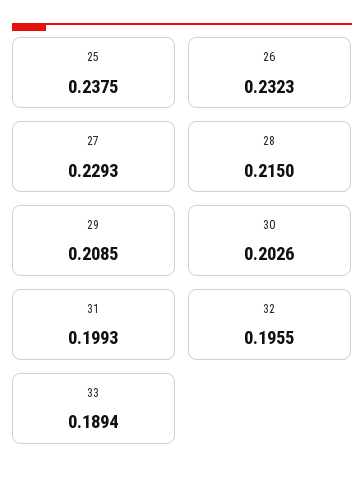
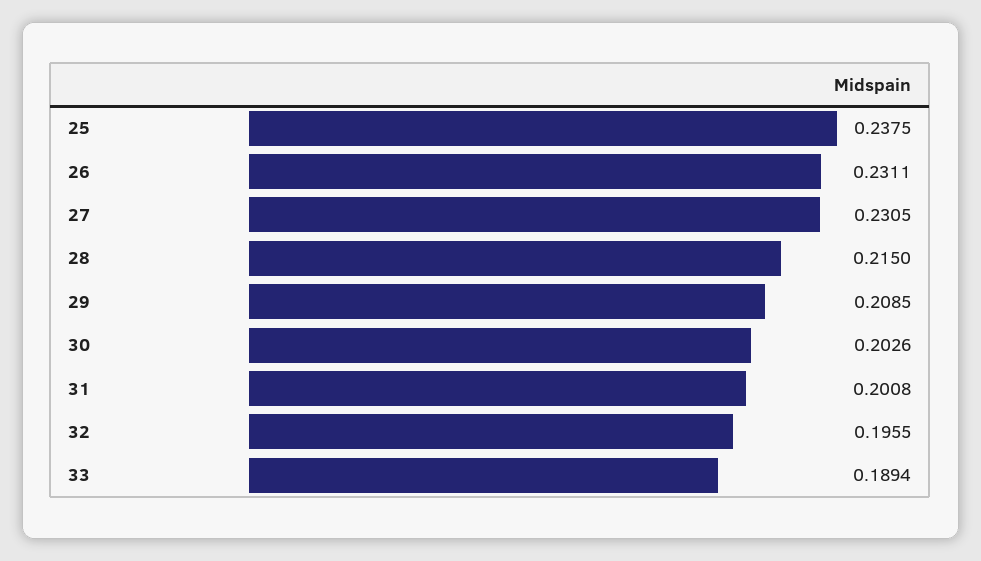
  {
    "25": 0.2375,
-   "26": 0.2323,
+   "26": 0.2311,
-   "27": 0.2293,
+   "27": 0.2305,
    "28": 0.215,
    "29": 0.2085,
    "30": 0.2026,
-   "31": 0.1993,
+   "31": 0.2008,
    "32": 0.1955,
    "33": 0.1894
  }

